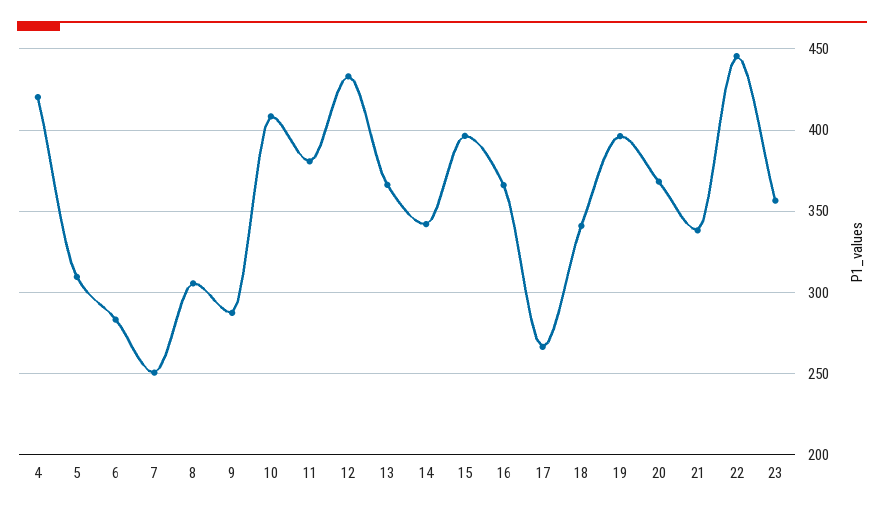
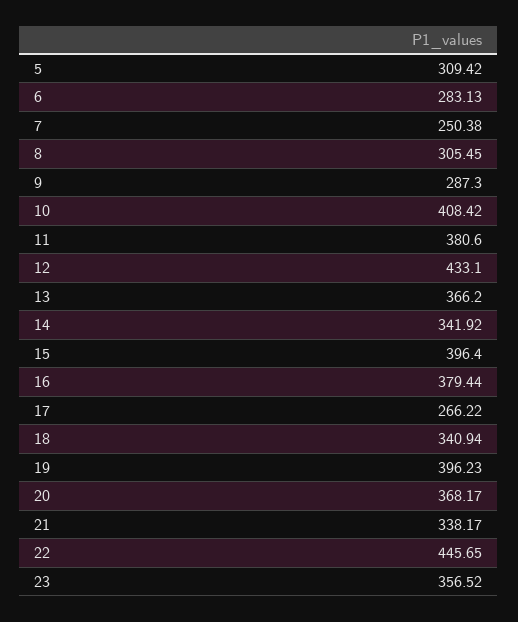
  {
-   "4": 420,
    "5": 309.42,
    "6": 283.13,
    "7": 250.38,
    "8": 305.45,
    "9": 287.3,
    "10": 408.42,
    "11": 380.6,
    "12": 433.1,
    "13": 366.2,
    "14": 341.92,
    "15": 396.4,
-   "16": 365,
+   "16": 379.44,
    "17": 266.22,
    "18": 340.94,
    "19": 396.23,
    "20": 368.17,
    "21": 338.17,
    "22": 445.65,
    "23": 356.52
  }

